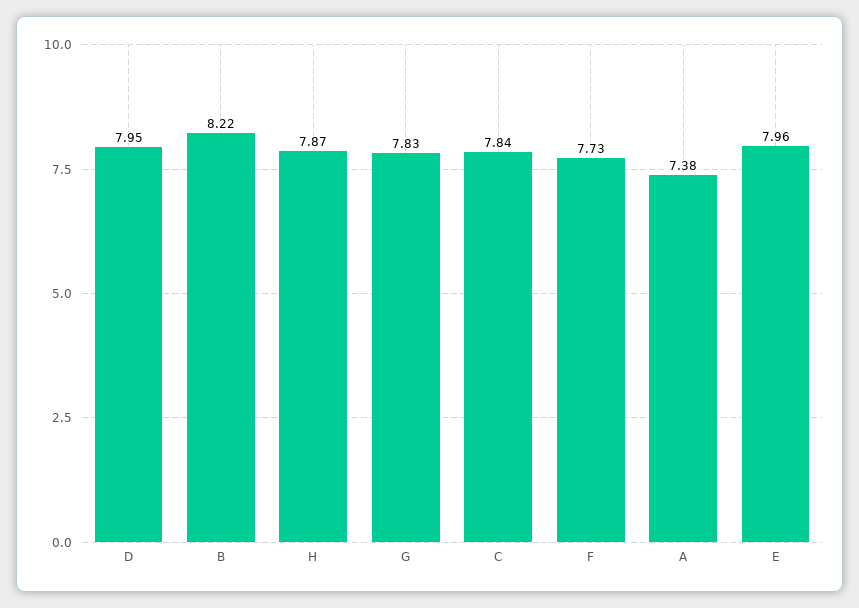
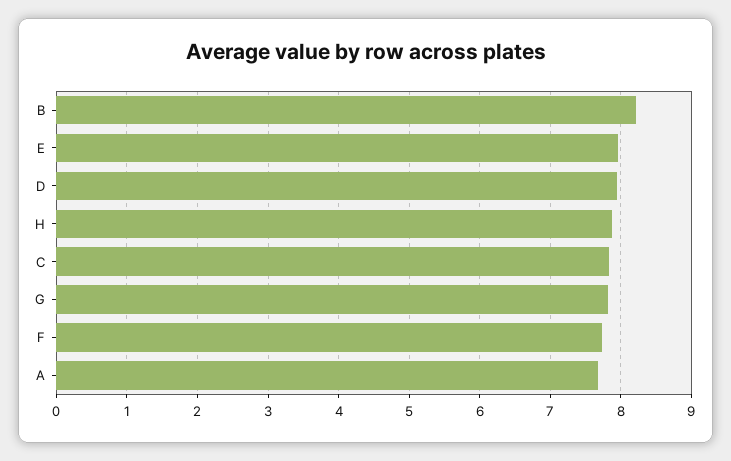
  {
    "D": 7.95,
    "B": 8.22,
    "H": 7.87,
    "G": 7.83,
    "C": 7.84,
    "F": 7.73,
-   "A": 7.38,
+   "A": 7.7,
    "E": 7.96
  }

